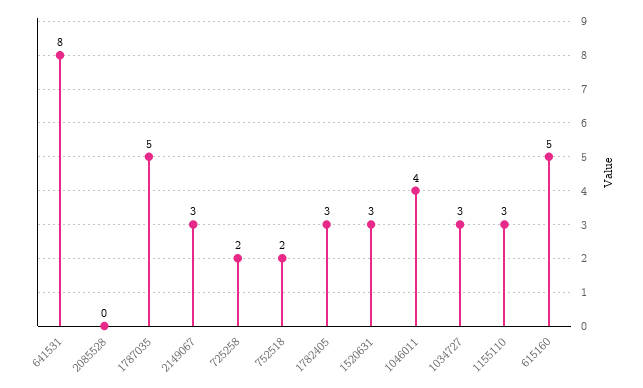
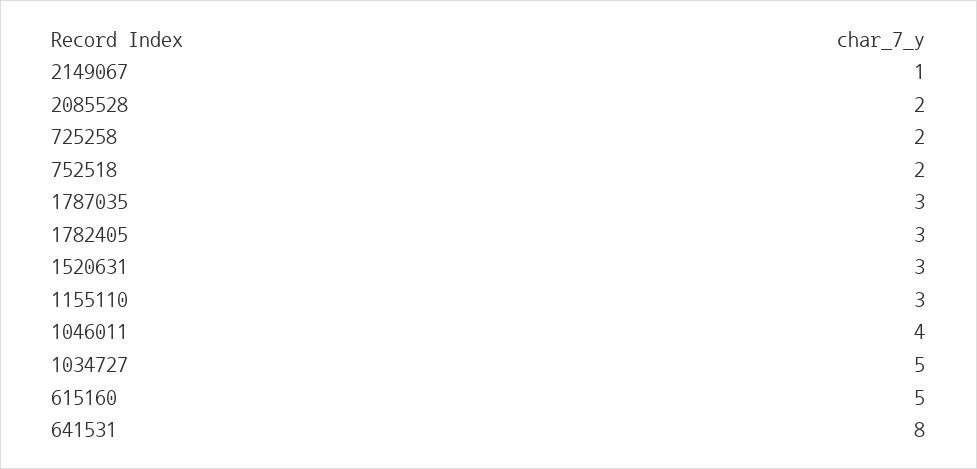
  {
    "641531": 8,
-   "2085528": 0,
+   "2085528": 2,
-   "1787035": 5,
+   "1787035": 3,
-   "2149067": 3,
+   "2149067": 1,
    "725258": 2,
    "752518": 2,
    "1782405": 3,
    "1520631": 3,
    "1046011": 4,
-   "1034727": 3,
+   "1034727": 5,
    "1155110": 3,
    "615160": 5
  }

